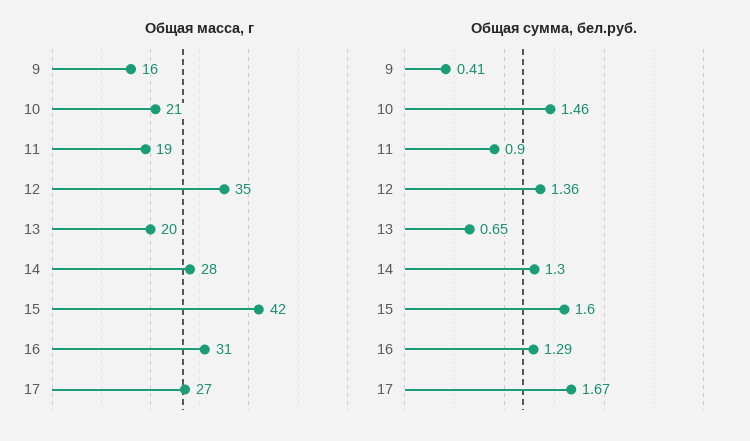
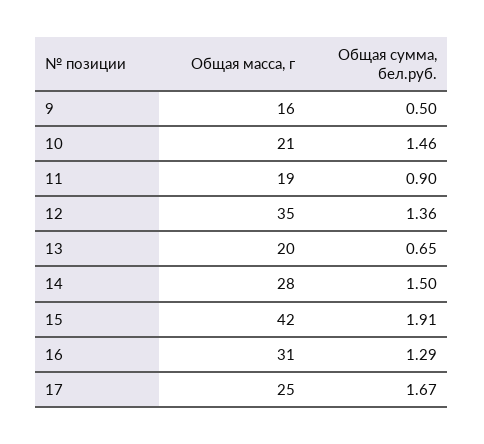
  {
    "Общая масса, г": {
      "9": 16,
      "10": 21,
      "11": 19,
      "12": 35,
      "13": 20,
      "14": 28,
      "15": 42,
      "16": 31,
-     "17": 27
+     "17": 25
    },
    "Общая сумма, бел.руб.": {
-     "9": 0.41,
+     "9": 0.5,
      "10": 1.46,
      "11": 0.9,
      "12": 1.36,
      "13": 0.65,
-     "14": 1.3,
+     "14": 1.5,
-     "15": 1.6,
+     "15": 1.91,
      "16": 1.29,
      "17": 1.67
    }
  }

